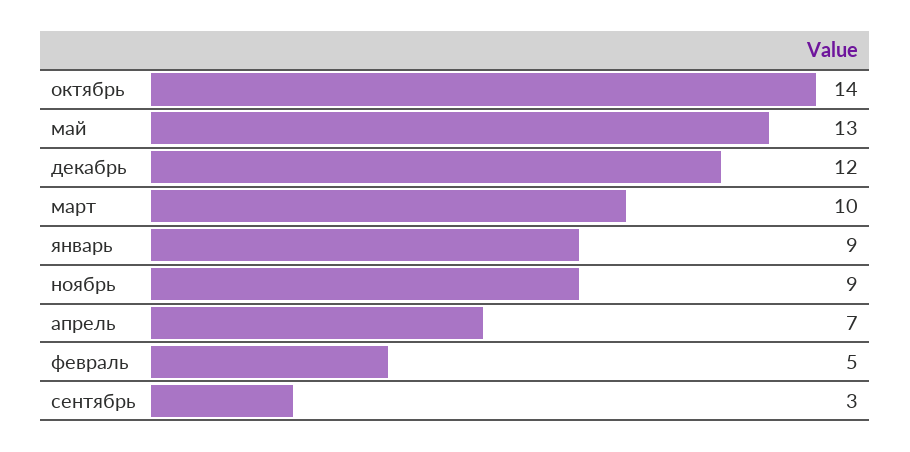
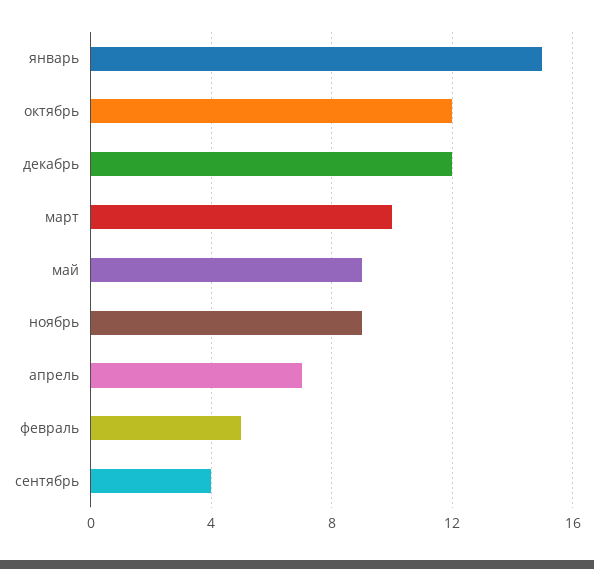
  {
-   "октябрь": 14,
+   "октябрь": 12,
-   "май": 13,
+   "май": 9,
    "декабрь": 12,
    "март": 10,
-   "январь": 9,
+   "январь": 15,
    "ноябрь": 9,
    "апрель": 7,
    "февраль": 5,
-   "сентябрь": 3
+   "сентябрь": 4
  }

